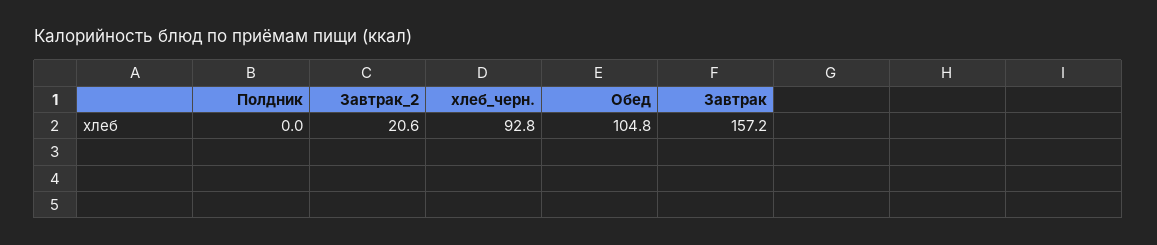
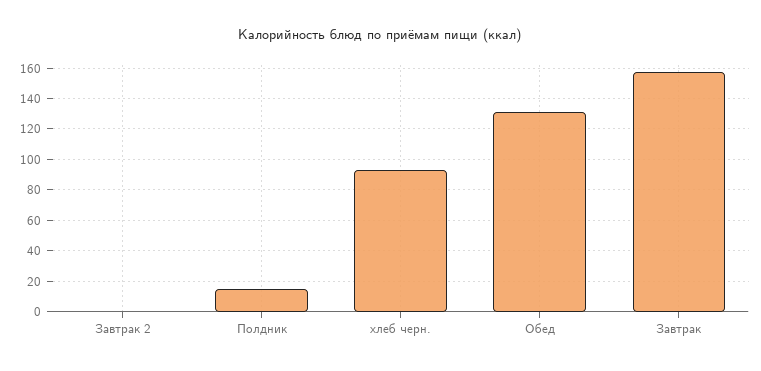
  {
-   "Полдник": 0,
+   "Полдник": 15,
-   "Завтрак_2": 20.6,
+   "Завтрак_2": 0,
    "хлеб_черн.": 92.8,
-   "Обед": 104.8,
+   "Обед": 130,
    "Завтрак": 157.2
  }

